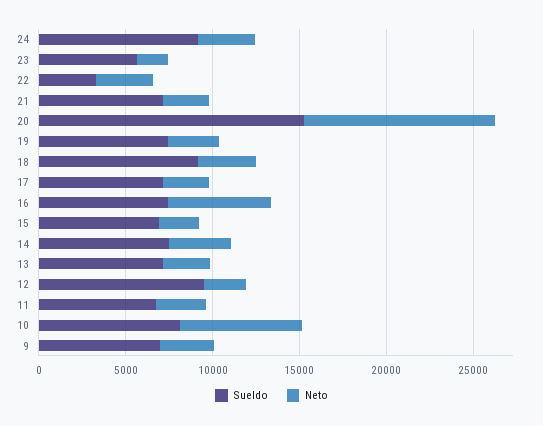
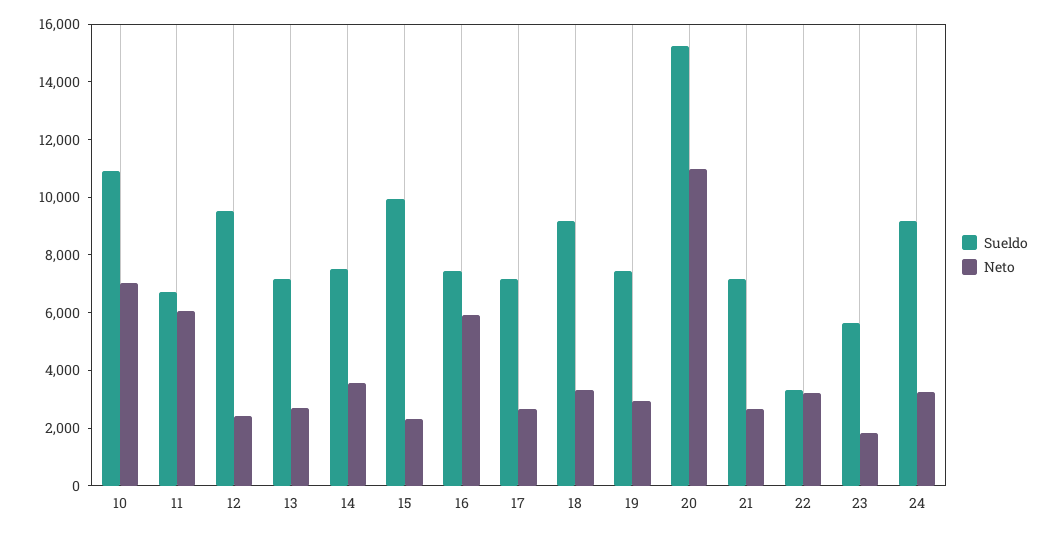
  {
    "Sueldo": {
      "24": 9000,
      "23": 5500,
      "22": 3500,
      "21": 7000,
      "20": 15000,
      "19": 7500,
      "18": 9000,
      "17": 7000,
      "16": 7500,
-     "15": 7000,
+     "15": 10000,
      "14": 7500,
      "13": 7000,
      "12": 9500,
      "11": 6500,
-     "10": 8000,
+     "10": 11000
-     "9": 7000
    },
    "Neto": {
      "24": 3000,
      "23": 2000,
      "22": 3000,
      "21": 2500,
      "20": 11000,
      "19": 3000,
      "18": 3500,
      "17": 2500,
      "16": 6000,
      "15": 2500,
      "14": 3500,
      "13": 2500,
      "12": 2500,
-     "11": 3000,
+     "11": 6000,
-     "10": 7000,
+     "10": 7000
-     "9": 3000
    }
  }

